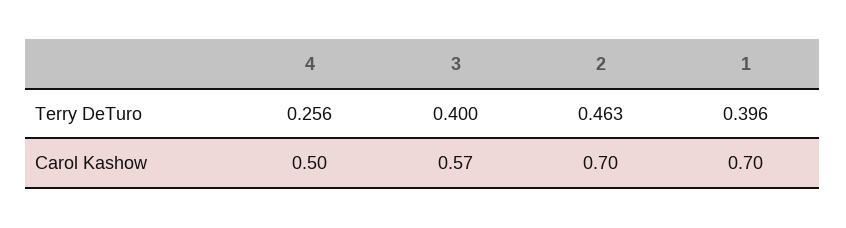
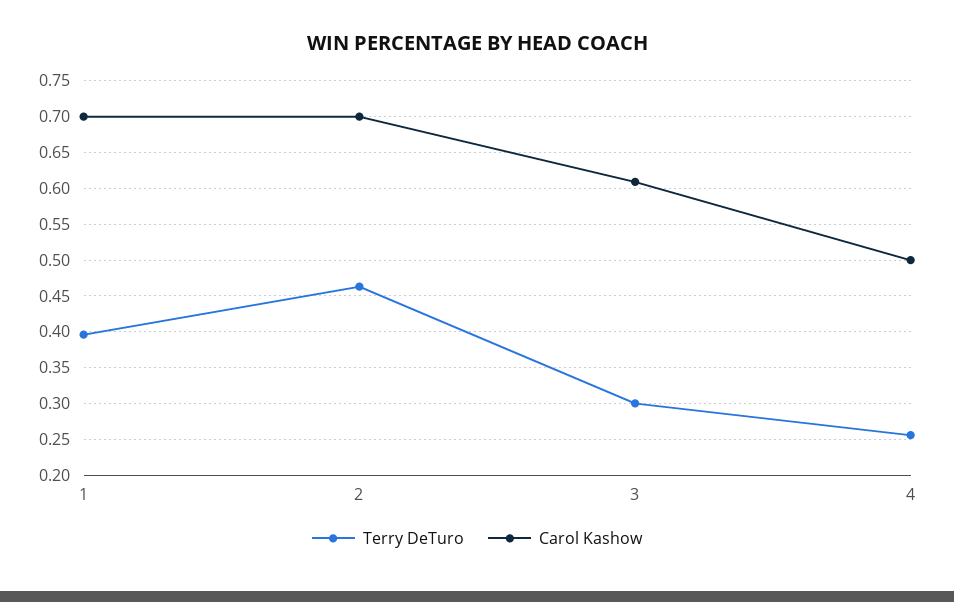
  {
    "Terry DeTuro": {
      "4": 0.256,
-     "3": 0.4,
+     "3": 0.3,
      "2": 0.463,
      "1": 0.396
    },
    "Carol Kashow": {
      "4": 0.5,
-     "3": 0.57,
+     "3": 0.61,
      "2": 0.7,
      "1": 0.7
    }
  }

